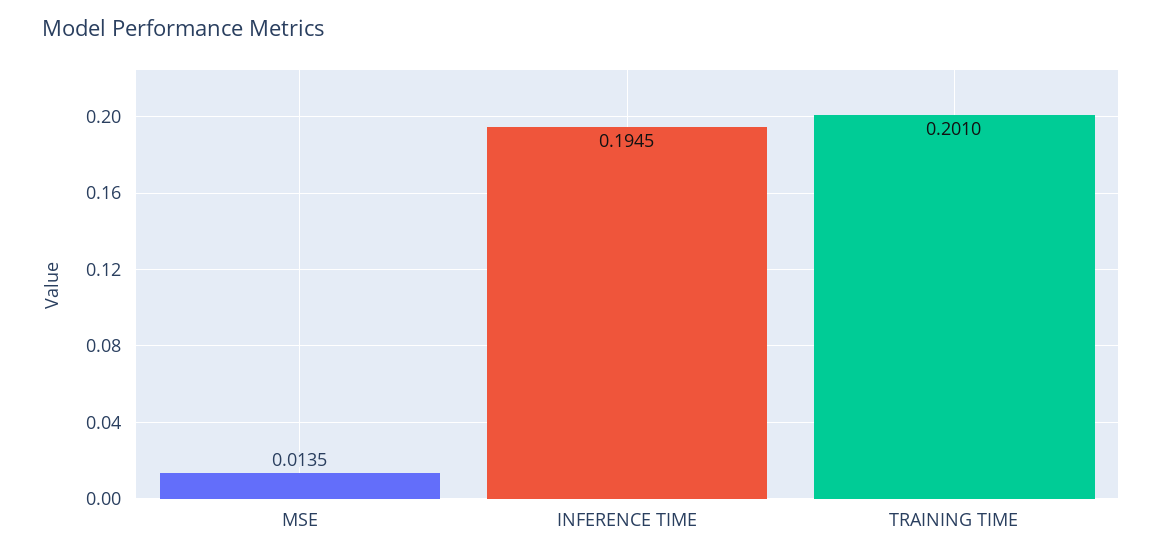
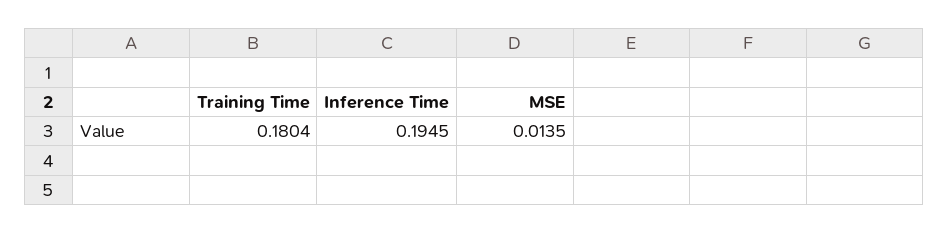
  {
    "MSE": 0.0135,
    "INFERENCE TIME": 0.1945,
-   "TRAINING TIME": 0.201
+   "TRAINING TIME": 0.1804
  }

